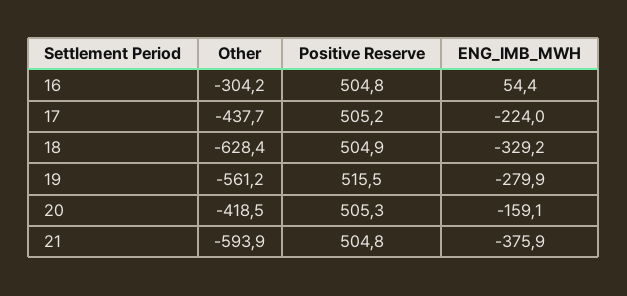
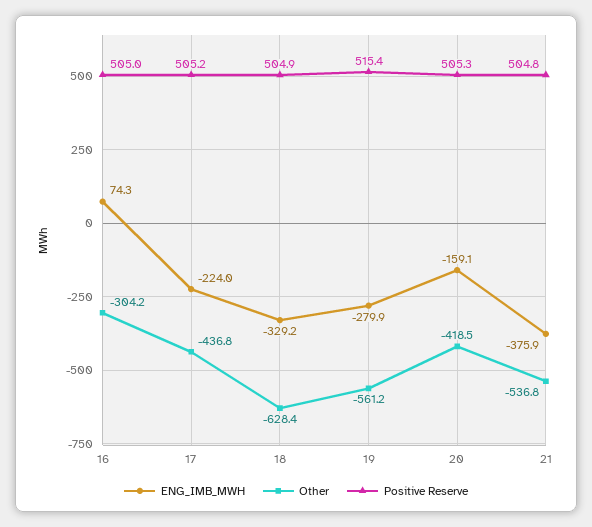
  {
    "Other": {
      "16": -304.2,
-     "17": -437.7,
+     "17": -436.8,
      "18": -628.4,
      "19": -561.2,
      "20": -418.5,
-     "21": -593.9
+     "21": -536.8
    },
    "Positive Reserve": {
-     "16": 504.8,
+     "16": 505,
      "17": 505.2,
      "18": 504.9,
-     "19": 515.5,
+     "19": 515.4,
      "20": 505.3,
      "21": 504.8
    },
    "ENG_IMB_MWH": {
-     "16": 54.4,
+     "16": 74.3,
      "17": -224,
      "18": -329.2,
      "19": -279.9,
      "20": -159.1,
      "21": -375.9
    }
  }

